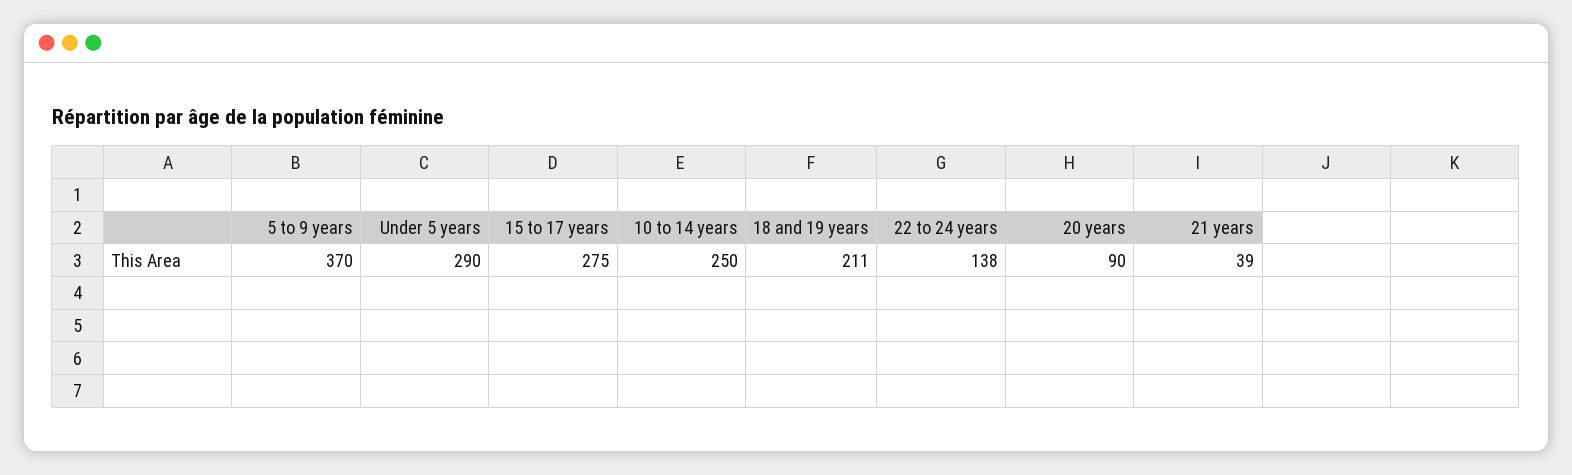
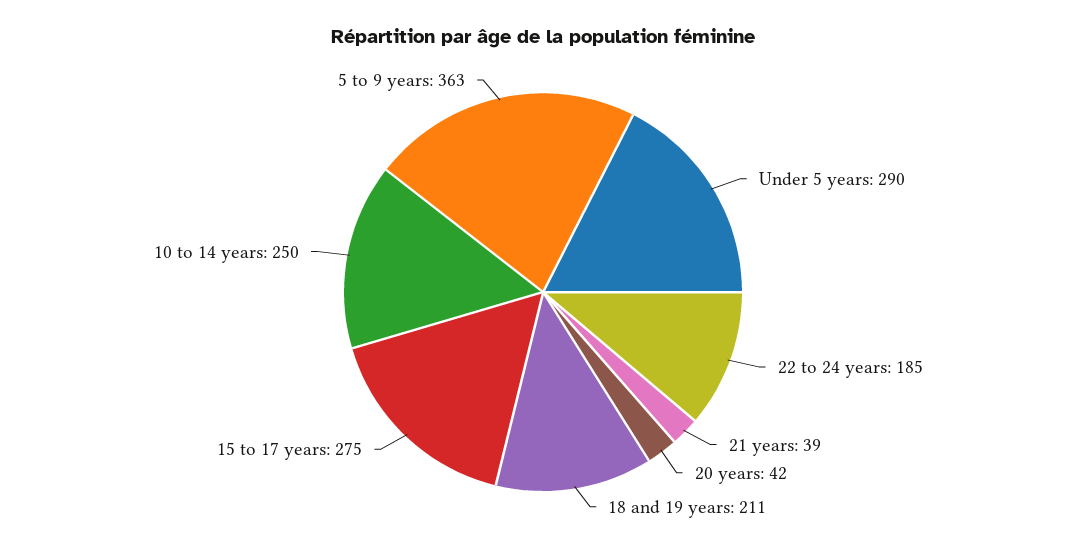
  {
-   "5 to 9 years": 370,
+   "5 to 9 years": 363,
    "Under 5 years": 290,
    "15 to 17 years": 275,
    "10 to 14 years": 250,
    "18 and 19 years": 211,
-   "22 to 24 years": 138,
+   "22 to 24 years": 185,
-   "20 years": 90,
+   "20 years": 42,
    "21 years": 39
  }

